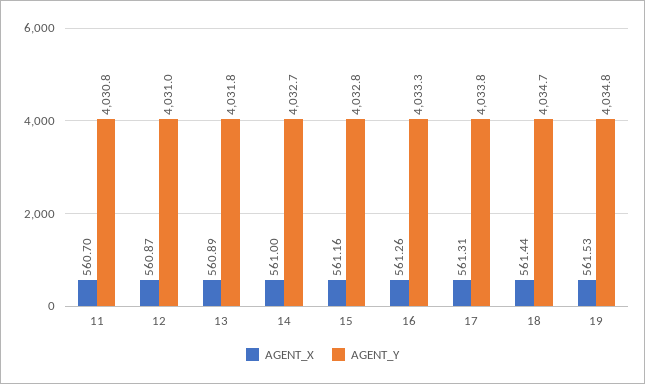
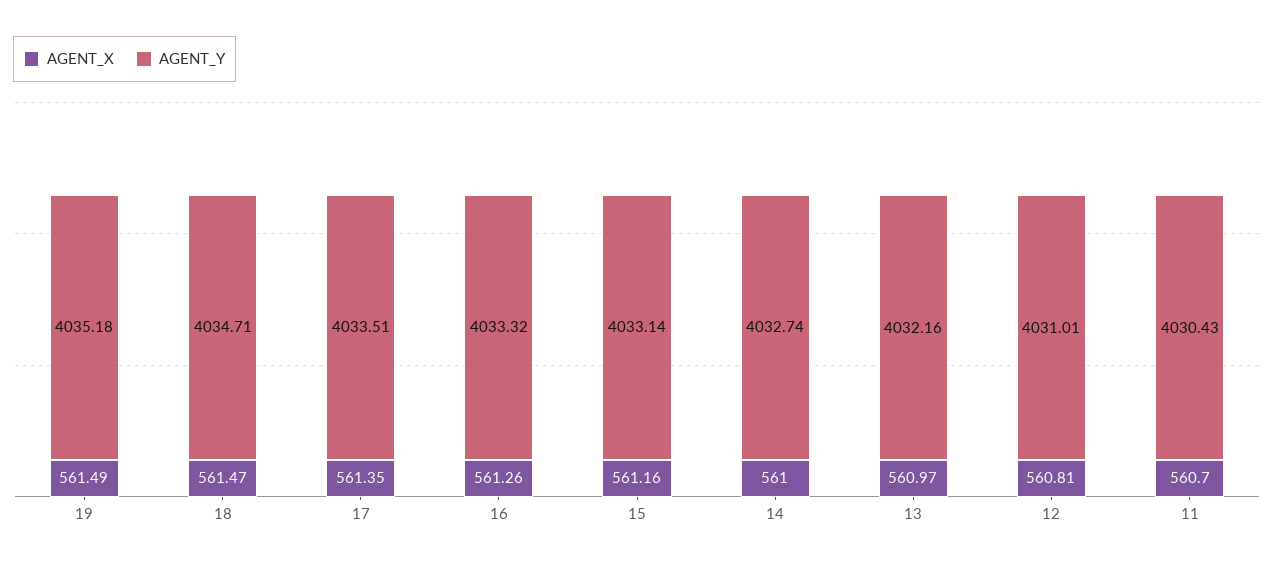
  {
    "AGENT_X": {
      "11": 560.7,
-     "12": 560.87,
+     "12": 560.81,
-     "13": 560.89,
+     "13": 560.97,
      "14": 561,
      "15": 561.16,
      "16": 561.26,
-     "17": 561.31,
+     "17": 561.35,
-     "18": 561.44,
+     "18": 561.47,
-     "19": 561.53
+     "19": 561.49
    },
    "AGENT_Y": {
-     "11": 4030.8,
+     "11": 4030.43,
      "12": 4031.01,
-     "13": 4031.8,
+     "13": 4032.16,
      "14": 4032.74,
-     "15": 4032.8,
+     "15": 4033.14,
      "16": 4033.32,
-     "17": 4033.8,
+     "17": 4033.51,
      "18": 4034.71,
-     "19": 4034.8
+     "19": 4035.18
    }
  }

